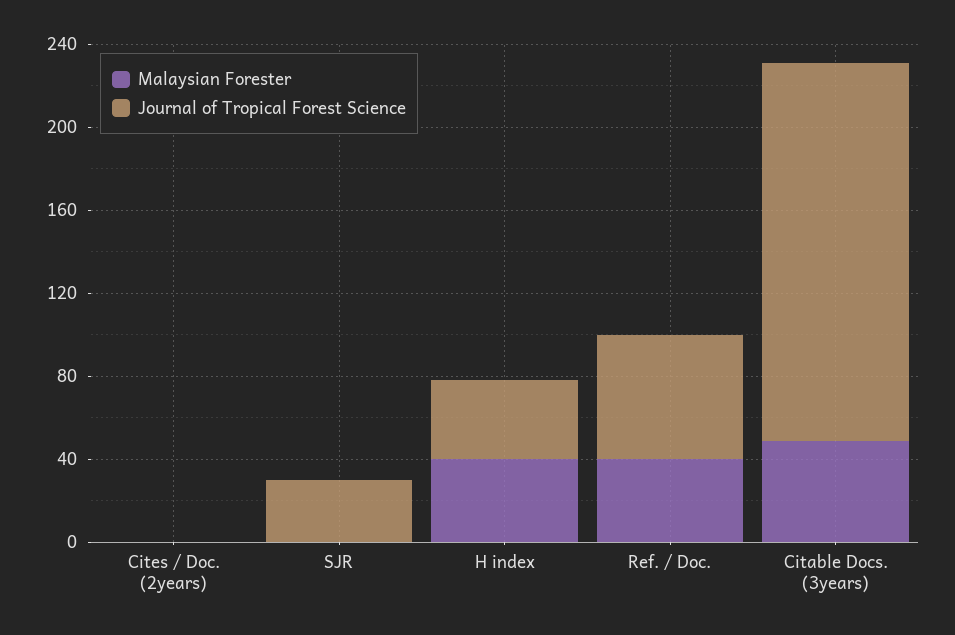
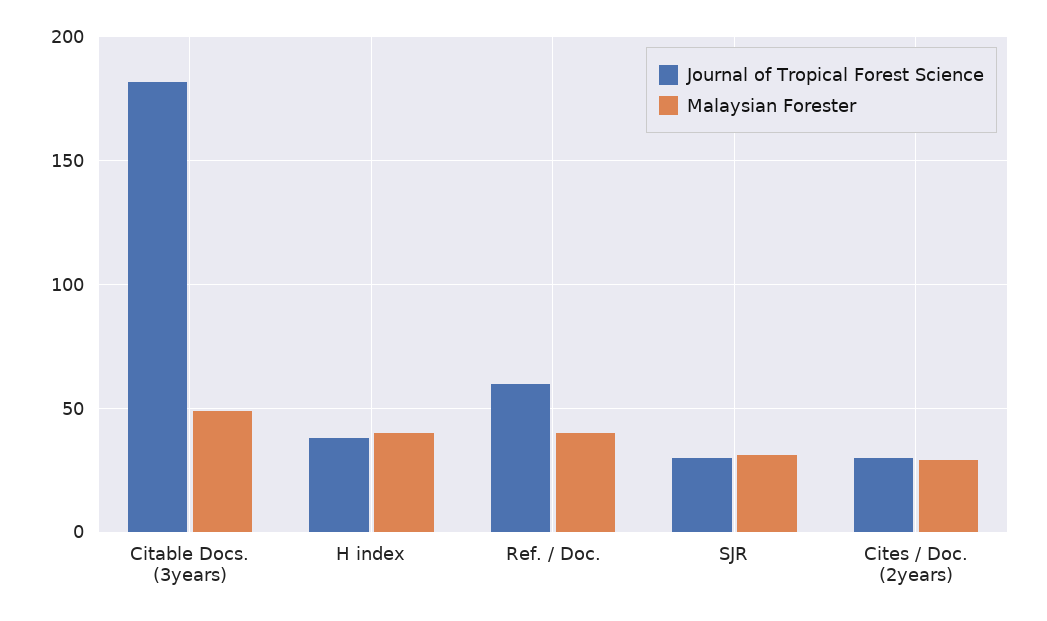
  {
    "Malaysian Forester": {
-     "Cites / Doc. (2years)": 0,
+     "Cites / Doc. (2years)": 30,
-     "SJR": 0,
+     "SJR": 30,
      "H index": 40,
      "Ref. / Doc.": 40,
      "Citable Docs. (3years)": 50
    },
    "Journal of Tropical Forest Science": {
-     "Cites / Doc. (2years)": 0,
+     "Cites / Doc. (2years)": 30,
      "SJR": 30,
      "H index": 40,
      "Ref. / Doc.": 60,
      "Citable Docs. (3years)": 180
    }
  }

